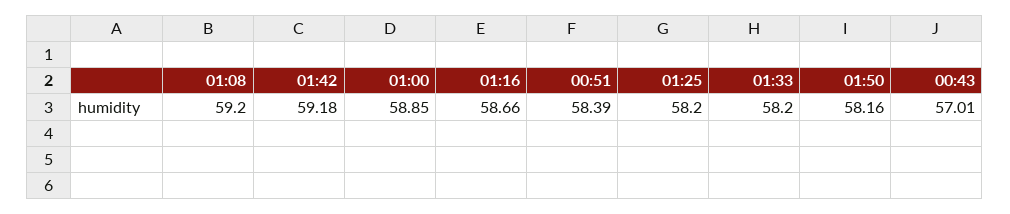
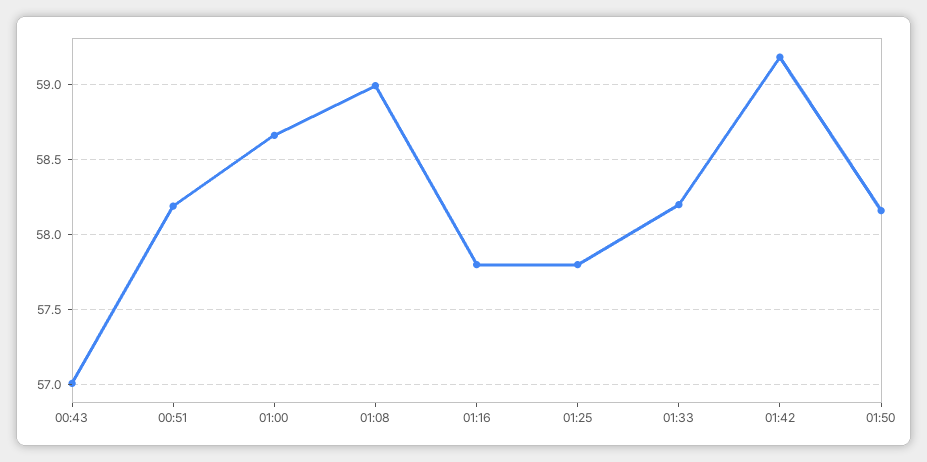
  {
-   "01:08": 59.2,
+   "01:08": 59,
    "01:42": 59.18,
-   "01:00": 58.85,
+   "01:00": 58.65,
-   "01:16": 58.66,
+   "01:16": 57.8,
-   "00:51": 58.39,
+   "00:51": 58.2,
-   "01:25": 58.2,
+   "01:25": 57.8,
    "01:33": 58.2,
    "01:50": 58.16,
    "00:43": 57.01
  }

